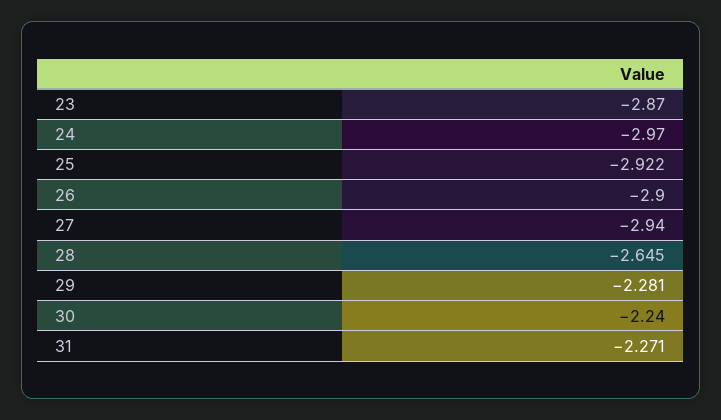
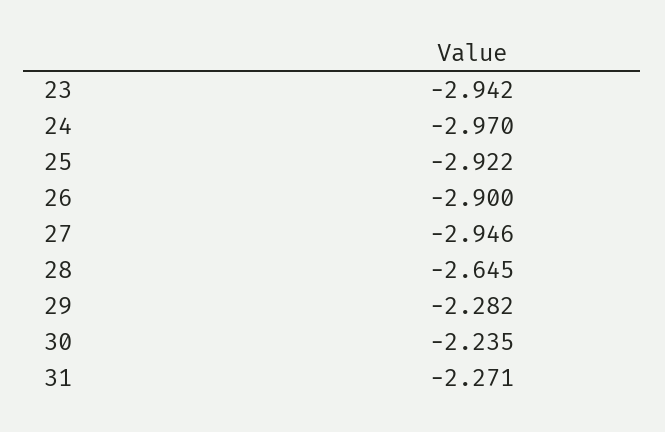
  {
-   "23": -2.87,
+   "23": -2.942,
    "24": -2.97,
    "25": -2.922,
    "26": -2.9,
-   "27": -2.94,
+   "27": -2.946,
    "28": -2.645,
-   "29": -2.281,
+   "29": -2.282,
-   "30": -2.24,
+   "30": -2.235,
    "31": -2.271
  }

